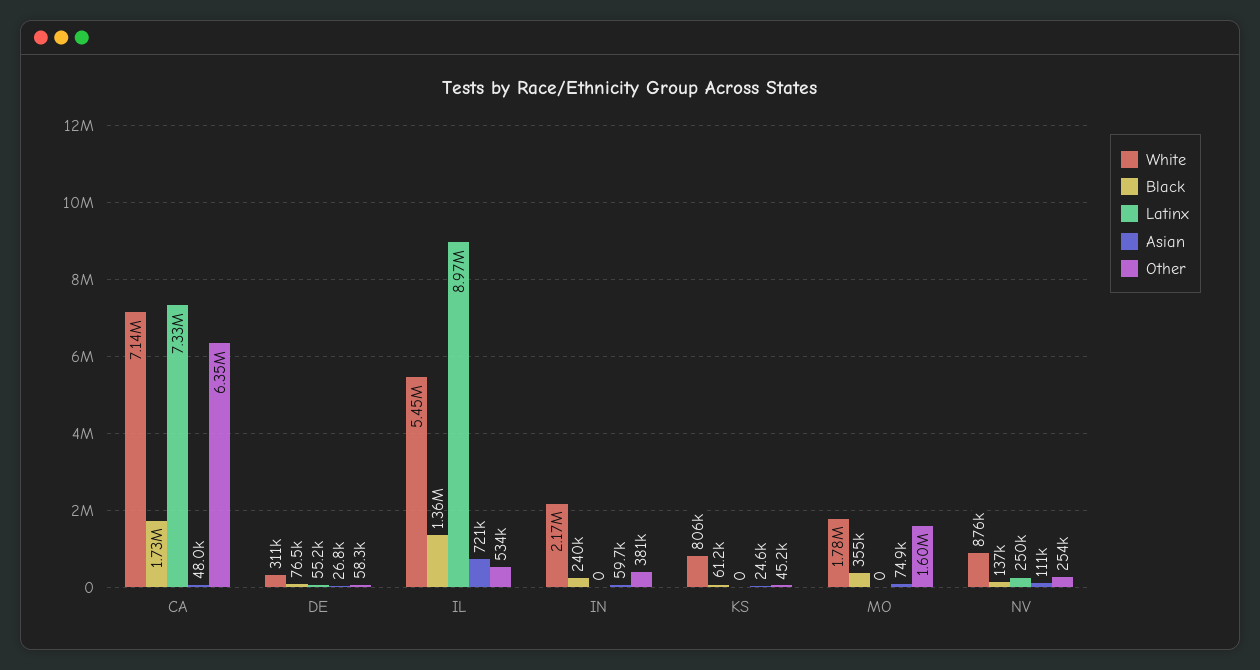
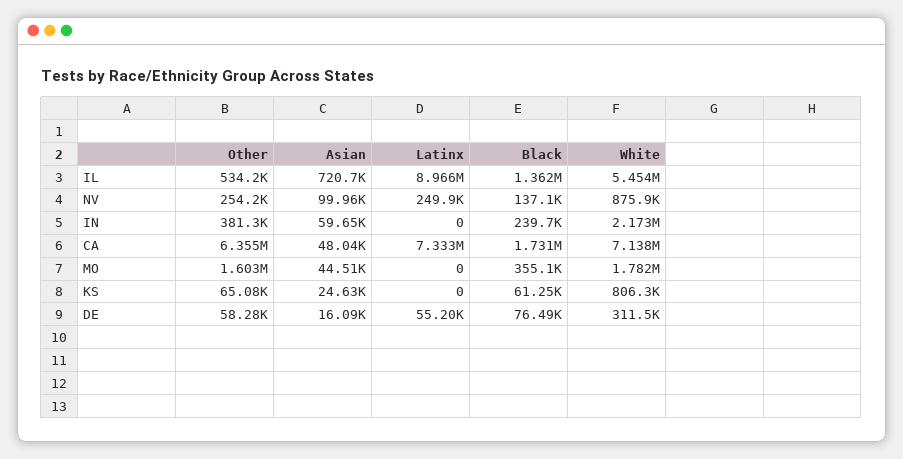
  {
    "White": {
      "CA": 7138000,
      "DE": 311500,
      "IL": 5454000,
      "IN": 2173000,
      "KS": 806300,
      "MO": 1782000,
      "NV": 875900
    },
    "Black": {
      "CA": 1731000,
      "DE": 76490,
      "IL": 1362000,
      "IN": 239700,
      "KS": 61250,
      "MO": 355100,
      "NV": 137100
    },
    "Latinx": {
      "CA": 7333000,
      "DE": 55200,
      "IL": 8966000,
      "IN": 0,
      "KS": 0,
      "MO": 0,
      "NV": 249900
    },
    "Asian": {
      "CA": 48040,
-     "DE": 26800,
+     "DE": 16090,
      "IL": 720700,
      "IN": 59650,
      "KS": 24630,
-     "MO": 74900,
+     "MO": 44510,
-     "NV": 111000
+     "NV": 99960
    },
    "Other": {
      "CA": 6355000,
      "DE": 58280,
      "IL": 534200,
      "IN": 381300,
-     "KS": 45200,
+     "KS": 65080,
      "MO": 1603000,
      "NV": 254200
    }
  }

